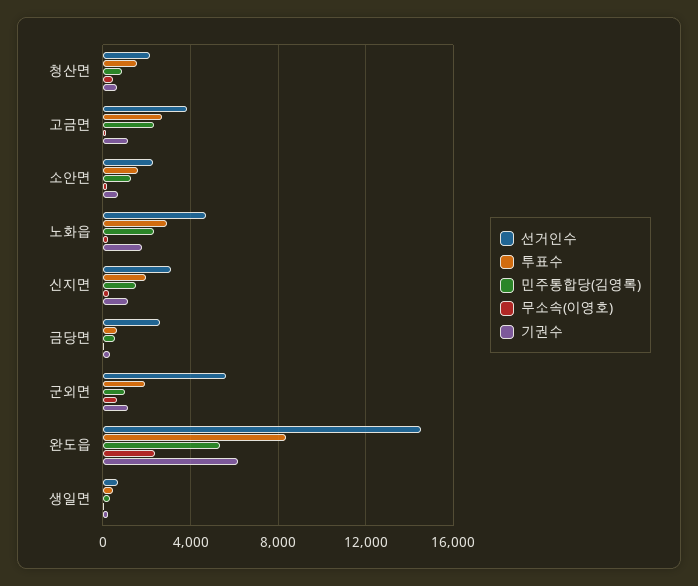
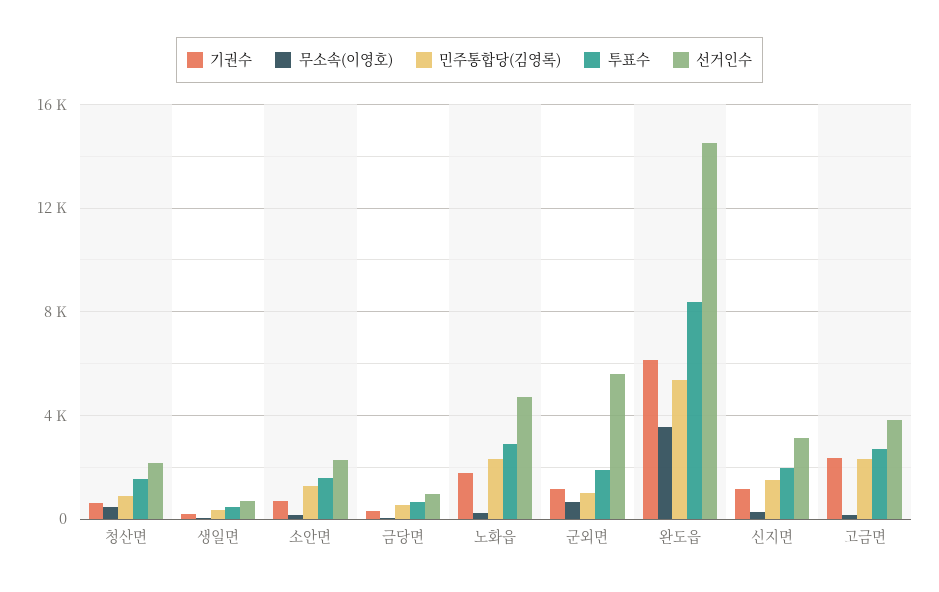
  {
    "선거인수": {
      "청산면": 2000,
      "고금면": 4000,
      "소안면": 2500,
      "노화읍": 4500,
      "신지면": 3000,
-     "금당면": 2500,
+     "금당면": 1000,
      "군외면": 5500,
      "완도읍": 14500,
      "생일면": 500
    },
    "투표수": {
      "청산면": 1500,
      "고금면": 2500,
      "소안면": 1500,
      "노화읍": 3000,
      "신지면": 2000,
      "금당면": 500,
      "군외면": 2000,
      "완도읍": 8500,
      "생일면": 500
    },
    "민주통합당(김영록)": {
      "청산면": 1000,
      "고금면": 2500,
      "소안면": 1500,
      "노화읍": 2500,
      "신지면": 1500,
      "금당면": 500,
      "군외면": 1000,
      "완도읍": 5500,
      "생일면": 500
    },
    "무소속(이영호)": {
      "청산면": 500,
      "고금면": 0,
      "소안면": 0,
      "노화읍": 0,
      "신지면": 500,
      "금당면": 0,
      "군외면": 500,
-     "완도읍": 2500,
+     "완도읍": 3500,
      "생일면": 0
    },
    "기권수": {
      "청산면": 500,
-     "고금면": 1000,
+     "고금면": 2500,
      "소안면": 500,
      "노화읍": 2000,
      "신지면": 1000,
      "금당면": 500,
      "군외면": 1000,
      "완도읍": 6000,
      "생일면": 0
    }
  }

